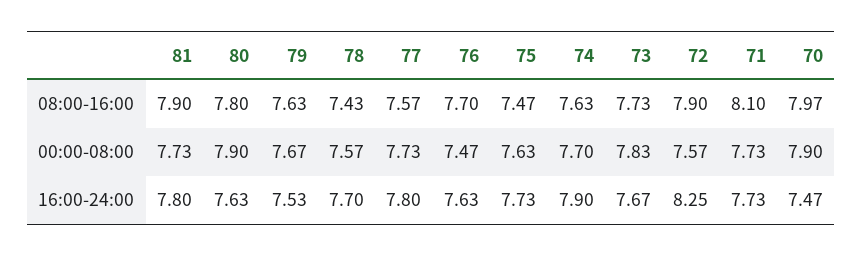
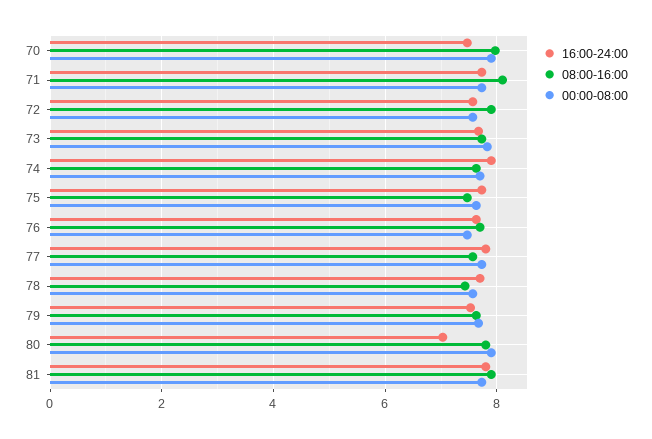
  {
    "08:00-16:00": {
      "81": 7.9,
      "80": 7.8,
      "79": 7.63,
      "78": 7.43,
      "77": 7.57,
      "76": 7.7,
      "75": 7.47,
      "74": 7.63,
      "73": 7.73,
      "72": 7.9,
      "71": 8.1,
      "70": 7.97
    },
    "00:00-08:00": {
      "81": 7.73,
      "80": 7.9,
      "79": 7.67,
      "78": 7.57,
      "77": 7.73,
      "76": 7.47,
      "75": 7.63,
      "74": 7.7,
      "73": 7.83,
      "72": 7.57,
      "71": 7.73,
      "70": 7.9
    },
    "16:00-24:00": {
      "81": 7.8,
-     "80": 7.63,
+     "80": 7,
      "79": 7.53,
      "78": 7.7,
      "77": 7.8,
      "76": 7.63,
      "75": 7.73,
      "74": 7.9,
      "73": 7.67,
-     "72": 8.25,
+     "72": 7.6,
      "71": 7.73,
      "70": 7.47
    }
  }

